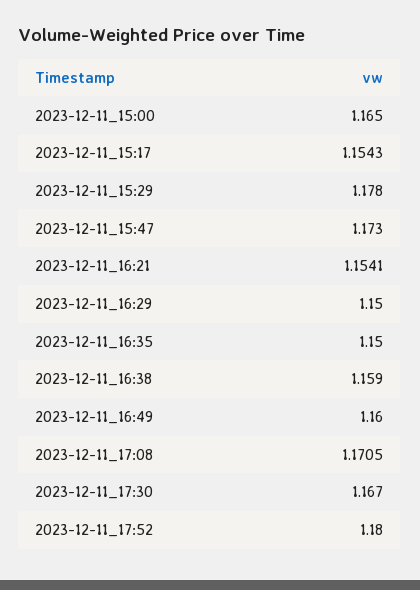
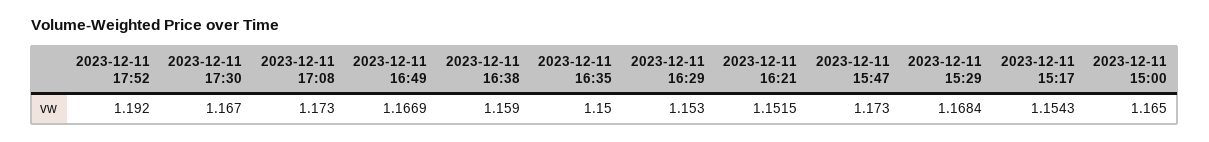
  {
    "2023-12-11_15:00": 1.165,
    "2023-12-11_15:17": 1.1543,
-   "2023-12-11_15:29": 1.178,
+   "2023-12-11_15:29": 1.1684,
    "2023-12-11_15:47": 1.173,
-   "2023-12-11_16:21": 1.1541,
+   "2023-12-11_16:21": 1.1515,
-   "2023-12-11_16:29": 1.15,
+   "2023-12-11_16:29": 1.153,
    "2023-12-11_16:35": 1.15,
    "2023-12-11_16:38": 1.159,
-   "2023-12-11_16:49": 1.16,
+   "2023-12-11_16:49": 1.1669,
-   "2023-12-11_17:08": 1.1705,
+   "2023-12-11_17:08": 1.173,
    "2023-12-11_17:30": 1.167,
-   "2023-12-11_17:52": 1.18
+   "2023-12-11_17:52": 1.192
  }

